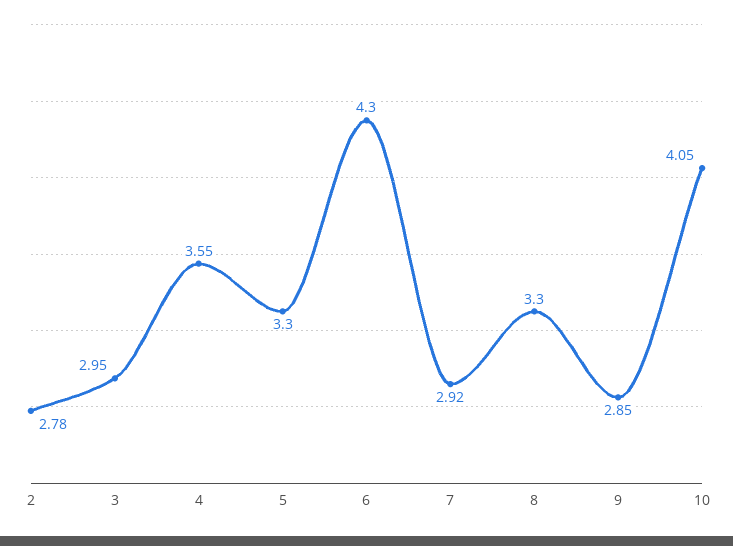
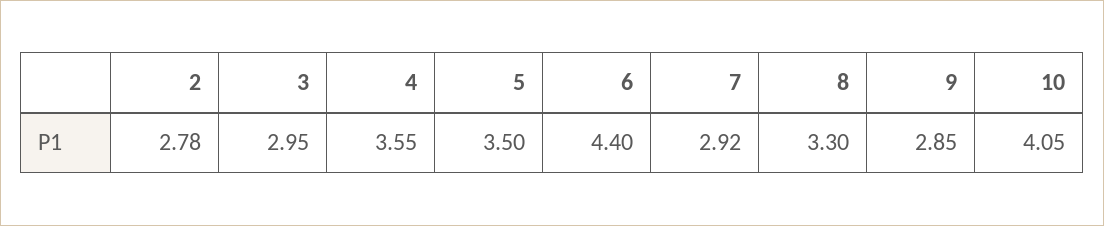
  {
    "2": 2.78,
    "3": 2.95,
    "4": 3.55,
-   "5": 3.3,
+   "5": 3.5,
-   "6": 4.3,
+   "6": 4.4,
    "7": 2.92,
    "8": 3.3,
    "9": 2.85,
    "10": 4.05
  }

